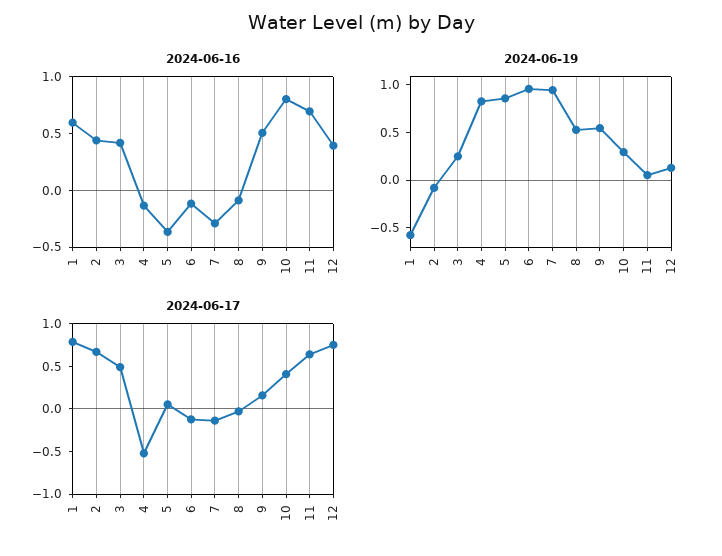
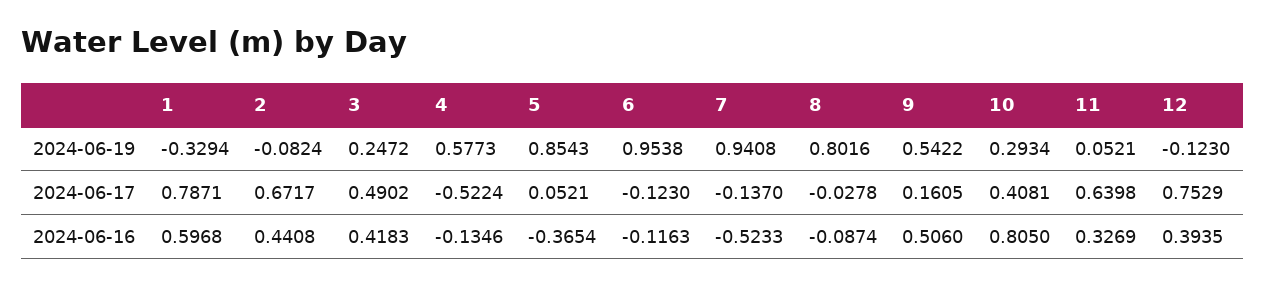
  {
    "2024-06-16": {
      "1": 0.5968,
      "2": 0.4408,
      "3": 0.4183,
      "4": -0.1346,
      "5": -0.3654,
      "6": -0.1163,
-     "7": -0.3,
+     "7": -0.5233,
      "8": -0.0874,
      "9": 0.506,
      "10": 0.805,
-     "11": 0.7,
+     "11": 0.3269,
      "12": 0.3935
    },
    "2024-06-19": {
-     "1": -0.6,
+     "1": -0.3294,
      "2": -0.0824,
      "3": 0.2472,
-     "4": 0.8,
+     "4": 0.5773,
      "5": 0.8543,
      "6": 0.9538,
      "7": 0.9408,
-     "8": 0.5,
+     "8": 0.8016,
      "9": 0.5422,
      "10": 0.2934,
      "11": 0.0521,
-     "12": 0.1
+     "12": -0.123
    },
    "2024-06-17": {
      "1": 0.7871,
      "2": 0.6717,
      "3": 0.4902,
      "4": -0.5224,
      "5": 0.0521,
      "6": -0.123,
      "7": -0.137,
      "8": -0.0278,
      "9": 0.1605,
      "10": 0.4081,
      "11": 0.6398,
      "12": 0.7529
    }
  }

